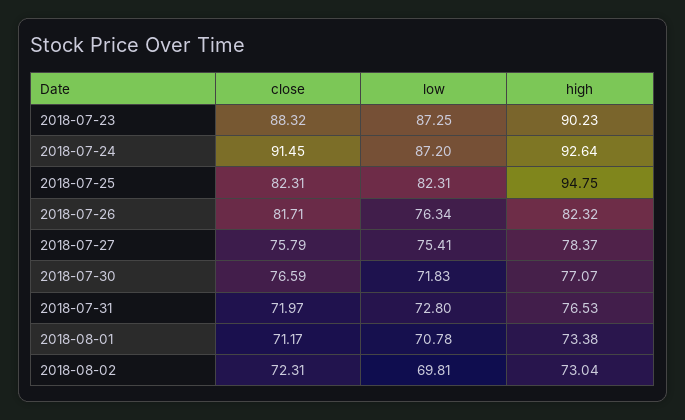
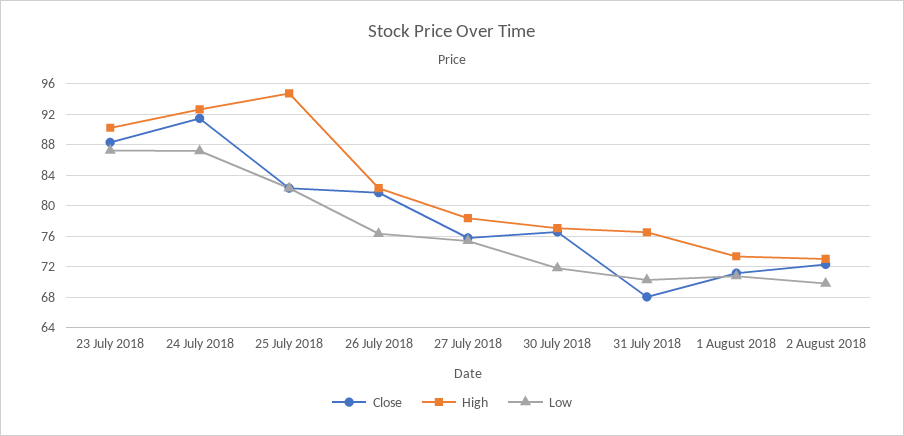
  {
    "close": {
      "2018-07-23": 88.32,
      "2018-07-24": 91.45,
      "2018-07-25": 82.31,
      "2018-07-26": 81.71,
      "2018-07-27": 75.79,
      "2018-07-30": 76.59,
-     "2018-07-31": 71.97,
+     "2018-07-31": 68,
      "2018-08-01": 71.17,
      "2018-08-02": 72.31
    },
    "low": {
      "2018-07-23": 87.25,
      "2018-07-24": 87.2,
      "2018-07-25": 82.31,
      "2018-07-26": 76.34,
      "2018-07-27": 75.41,
      "2018-07-30": 71.83,
-     "2018-07-31": 72.8,
+     "2018-07-31": 70,
      "2018-08-01": 70.78,
      "2018-08-02": 69.81
    },
    "high": {
      "2018-07-23": 90.23,
      "2018-07-24": 92.64,
      "2018-07-25": 94.75,
      "2018-07-26": 82.32,
      "2018-07-27": 78.37,
      "2018-07-30": 77.07,
      "2018-07-31": 76.53,
      "2018-08-01": 73.38,
      "2018-08-02": 73.04
    }
  }

